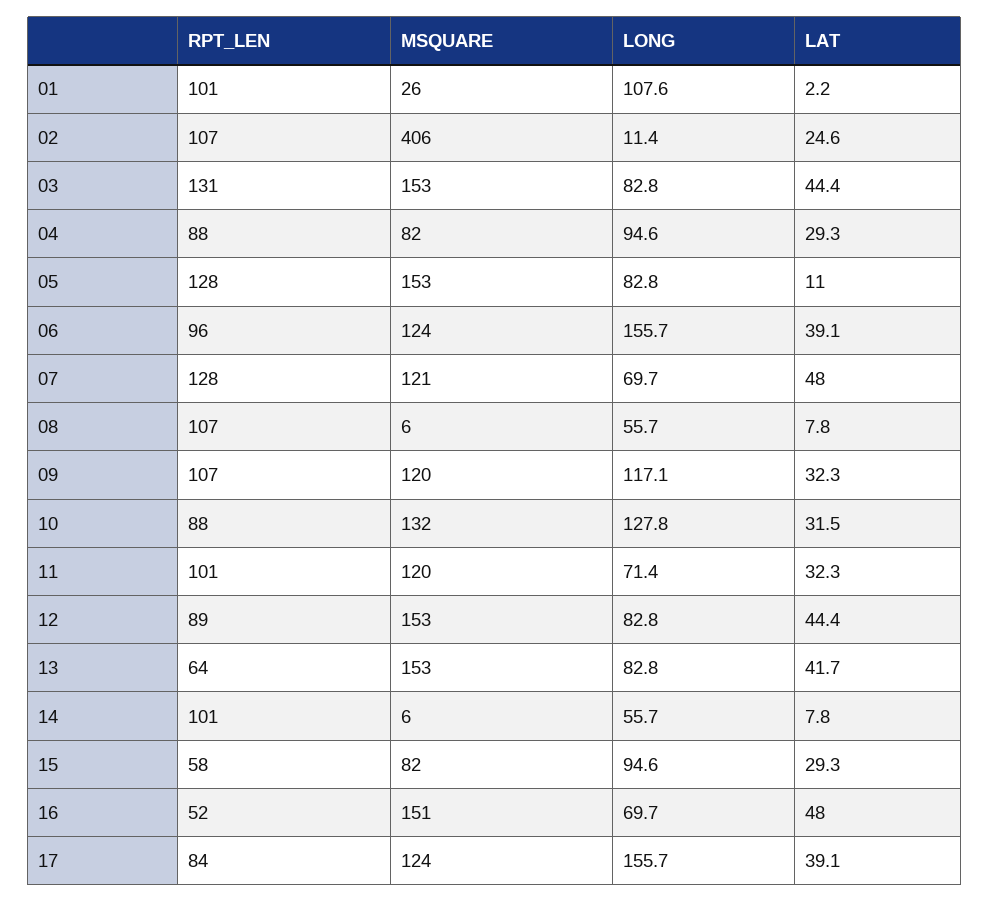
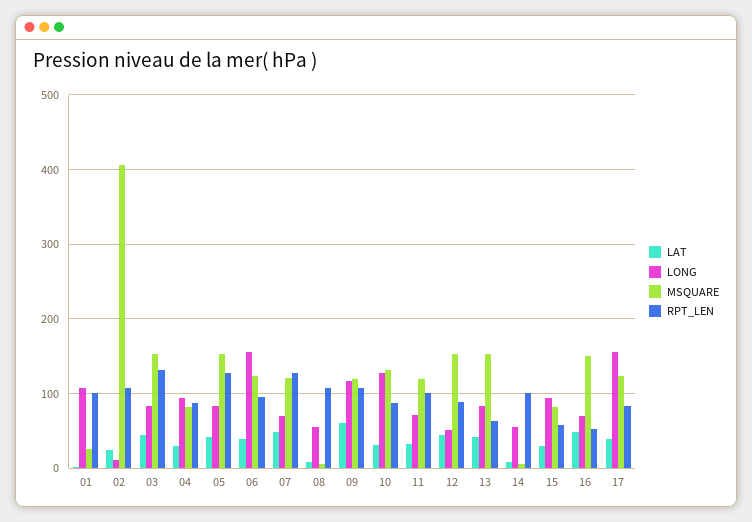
  {
    "RPT_LEN": {
      "01": 101,
      "02": 107,
      "03": 131,
      "04": 88,
      "05": 128,
      "06": 96,
      "07": 128,
      "08": 107,
      "09": 107,
      "10": 88,
      "11": 101,
      "12": 89,
      "13": 64,
      "14": 101,
      "15": 58,
      "16": 52,
      "17": 84
    },
    "MSQUARE": {
      "01": 26,
      "02": 406,
      "03": 153,
      "04": 82,
      "05": 153,
      "06": 124,
      "07": 121,
      "08": 6,
      "09": 120,
      "10": 132,
      "11": 120,
      "12": 153,
      "13": 153,
      "14": 6,
      "15": 82,
      "16": 151,
      "17": 124
    },
    "LONG": {
      "01": 107.6,
      "02": 11.4,
      "03": 82.8,
      "04": 94.6,
      "05": 82.8,
      "06": 155.7,
      "07": 69.7,
      "08": 55.7,
      "09": 117.1,
      "10": 127.8,
      "11": 71.4,
-     "12": 82.8,
+     "12": 50,
      "13": 82.8,
      "14": 55.7,
      "15": 94.6,
      "16": 69.7,
      "17": 155.7
    },
    "LAT": {
      "01": 2.2,
      "02": 24.6,
      "03": 44.4,
      "04": 29.3,
-     "05": 11,
+     "05": 40,
      "06": 39.1,
      "07": 48,
      "08": 7.8,
-     "09": 32.3,
+     "09": 60,
      "10": 31.5,
      "11": 32.3,
      "12": 44.4,
      "13": 41.7,
      "14": 7.8,
      "15": 29.3,
      "16": 48,
      "17": 39.1
    }
  }

